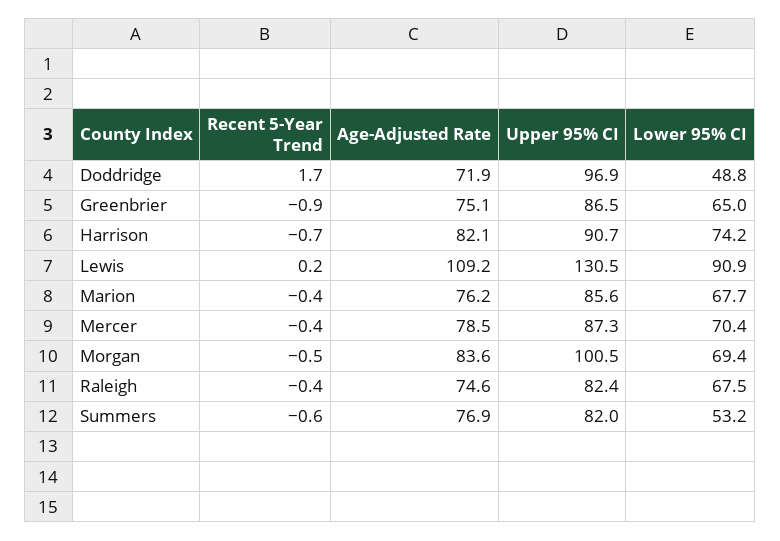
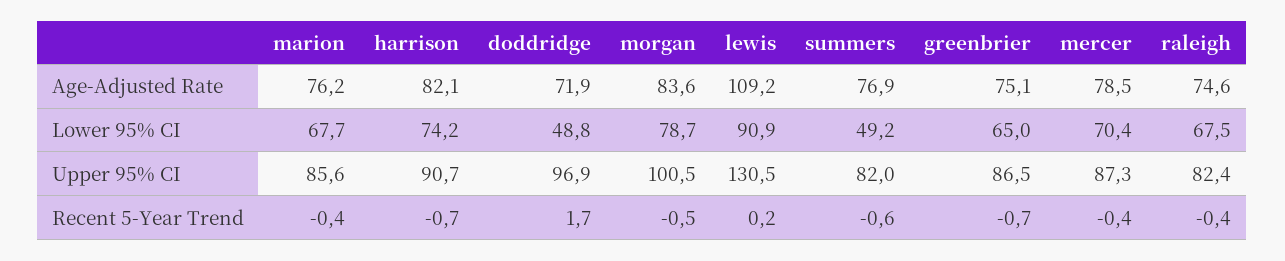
  {
    "Recent 5-Year Trend": {
      "Doddridge": 1.7,
-     "Greenbrier": -0.9,
+     "Greenbrier": -0.7,
      "Harrison": -0.7,
      "Lewis": 0.2,
      "Marion": -0.4,
      "Mercer": -0.4,
      "Morgan": -0.5,
      "Raleigh": -0.4,
      "Summers": -0.6
    },
    "Age-Adjusted Rate": {
      "Doddridge": 71.9,
      "Greenbrier": 75.1,
      "Harrison": 82.1,
      "Lewis": 109.2,
      "Marion": 76.2,
      "Mercer": 78.5,
      "Morgan": 83.6,
      "Raleigh": 74.6,
      "Summers": 76.9
    },
    "Upper 95% CI": {
      "Doddridge": 96.9,
      "Greenbrier": 86.5,
      "Harrison": 90.7,
      "Lewis": 130.5,
      "Marion": 85.6,
      "Mercer": 87.3,
      "Morgan": 100.5,
      "Raleigh": 82.4,
      "Summers": 82
    },
    "Lower 95% CI": {
      "Doddridge": 48.8,
      "Greenbrier": 65,
      "Harrison": 74.2,
      "Lewis": 90.9,
      "Marion": 67.7,
      "Mercer": 70.4,
-     "Morgan": 69.4,
+     "Morgan": 78.7,
      "Raleigh": 67.5,
-     "Summers": 53.2
+     "Summers": 49.2
    }
  }

